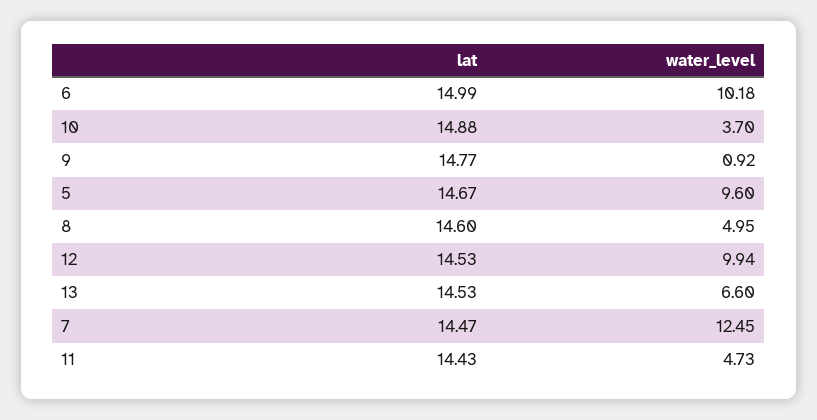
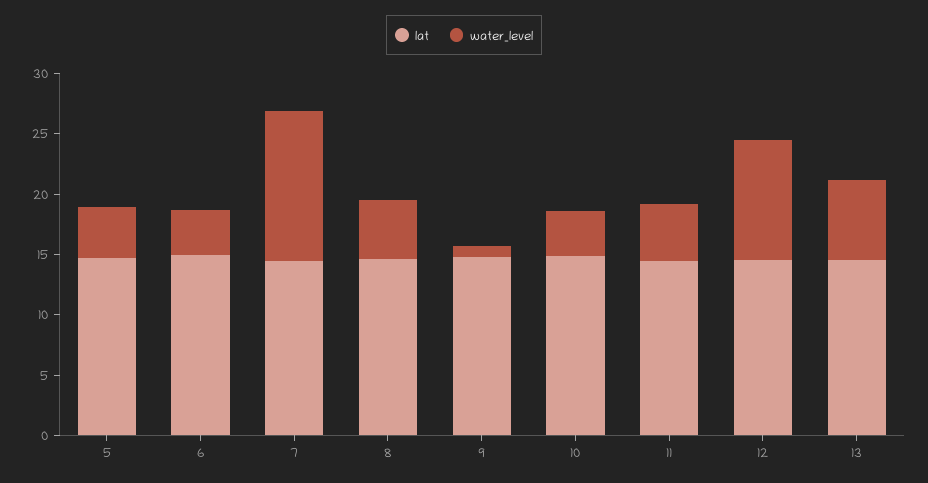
  {
    "lat": {
      "6": 14.99,
      "10": 14.88,
      "9": 14.77,
      "5": 14.67,
      "8": 14.6,
      "12": 14.53,
      "13": 14.53,
      "7": 14.47,
      "11": 14.43
    },
    "water_level": {
-     "6": 10.18,
+     "6": 4,
      "10": 3.7,
      "9": 0.92,
-     "5": 9.6,
+     "5": 4,
      "8": 4.95,
      "12": 9.94,
      "13": 6.6,
      "7": 12.45,
      "11": 4.73
    }
  }

